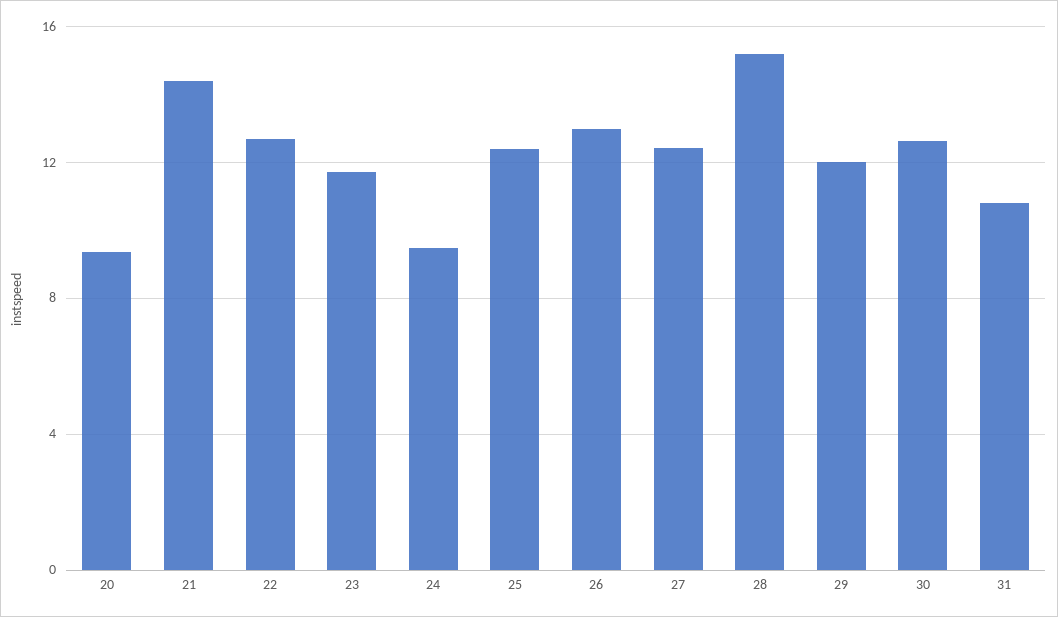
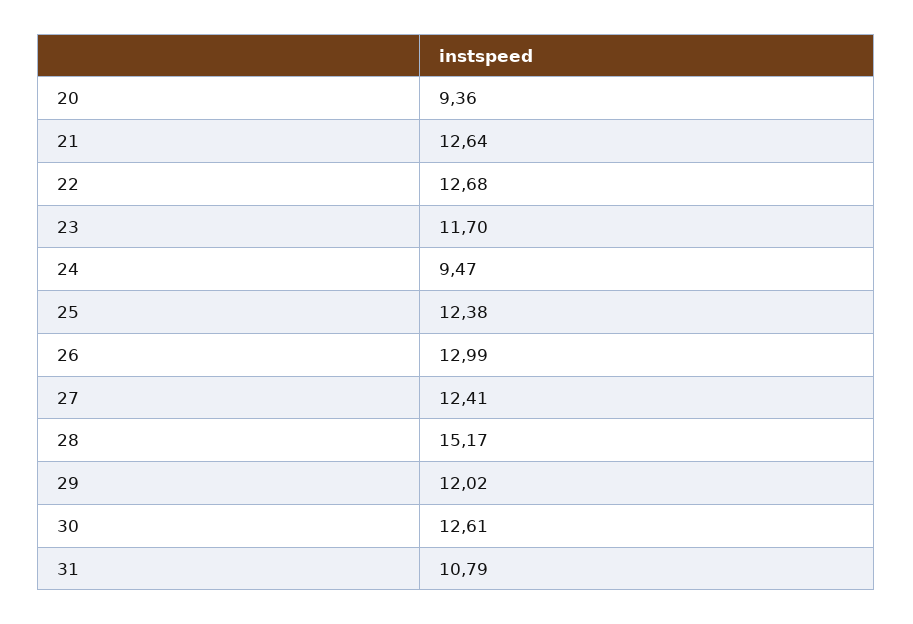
  {
    "20": 9.36,
-   "21": 14.5,
+   "21": 12.64,
    "22": 12.68,
    "23": 11.7,
    "24": 9.47,
    "25": 12.38,
    "26": 12.99,
    "27": 12.41,
    "28": 15.17,
    "29": 12.02,
    "30": 12.61,
    "31": 10.79
  }

